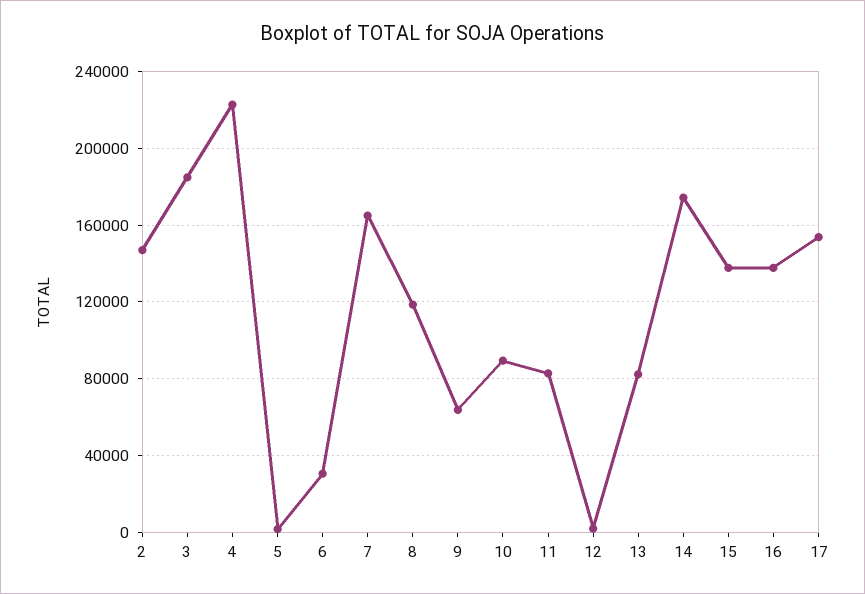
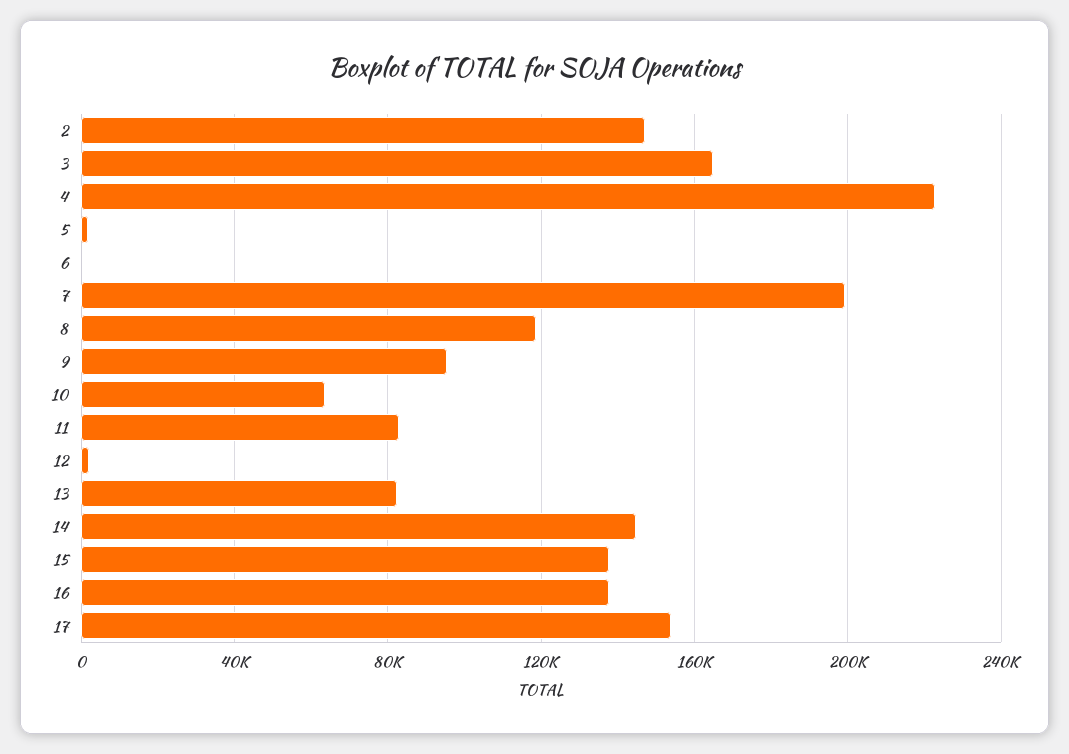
  {
    "2": 145000,
-   "3": 185000,
+   "3": 165000,
    "4": 225000,
    "5": 0,
-   "6": 30000,
+   "6": 0,
-   "7": 165000,
+   "7": 200000,
    "8": 120000,
-   "9": 65000,
+   "9": 95000,
-   "10": 90000,
+   "10": 65000,
    "11": 85000,
    "12": 0,
    "13": 80000,
-   "14": 175000,
+   "14": 145000,
    "15": 140000,
    "16": 140000,
    "17": 155000
  }

